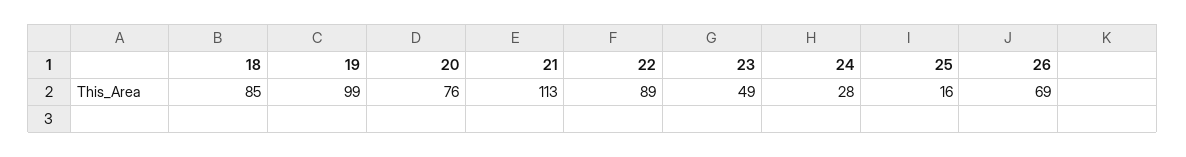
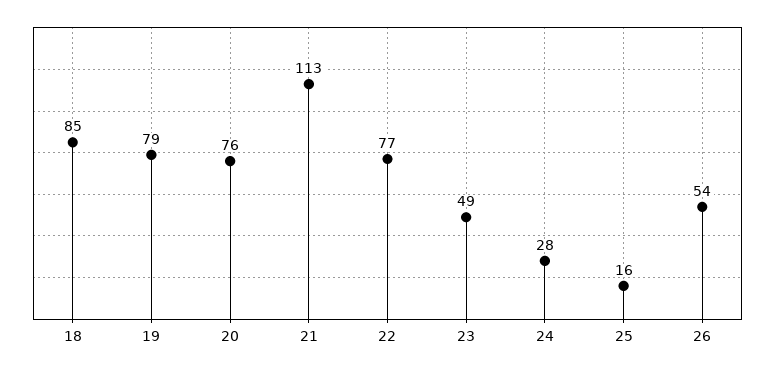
  {
    "18": 85,
-   "19": 99,
+   "19": 79,
    "20": 76,
    "21": 113,
-   "22": 89,
+   "22": 77,
    "23": 49,
    "24": 28,
    "25": 16,
-   "26": 69
+   "26": 54
  }

